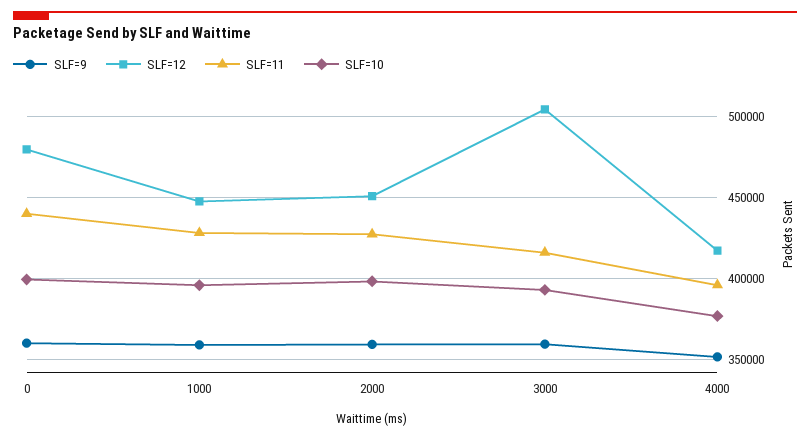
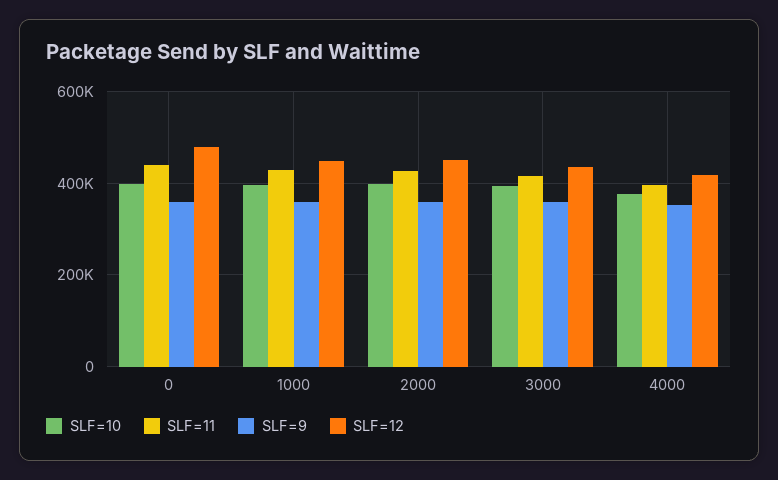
  {
    "SLF=9": {
      "0": 360000,
      "1000": 360000,
      "2000": 360000,
      "3000": 360000,
      "4000": 350000
    },
    "SLF=12": {
      "0": 480000,
      "1000": 445000,
      "2000": 450000,
-     "3000": 505000,
+     "3000": 440000,
      "4000": 415000
    },
    "SLF=11": {
      "0": 440000,
      "1000": 430000,
      "2000": 425000,
      "3000": 415000,
      "4000": 395000
    },
    "SLF=10": {
      "0": 400000,
      "1000": 395000,
      "2000": 400000,
      "3000": 395000,
      "4000": 375000
    }
  }

